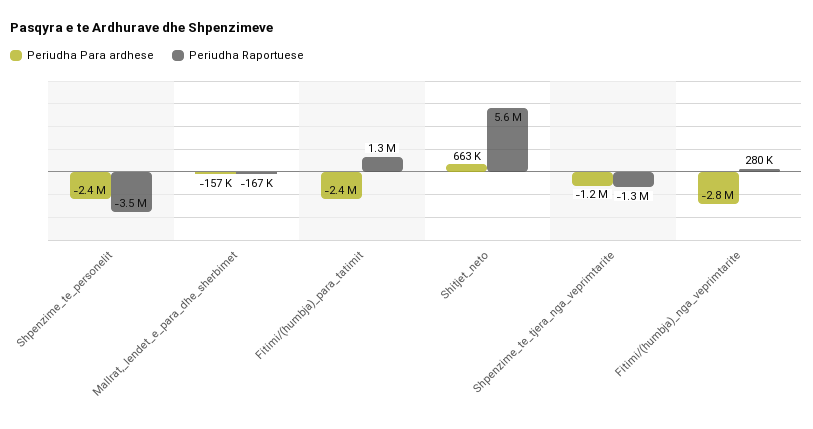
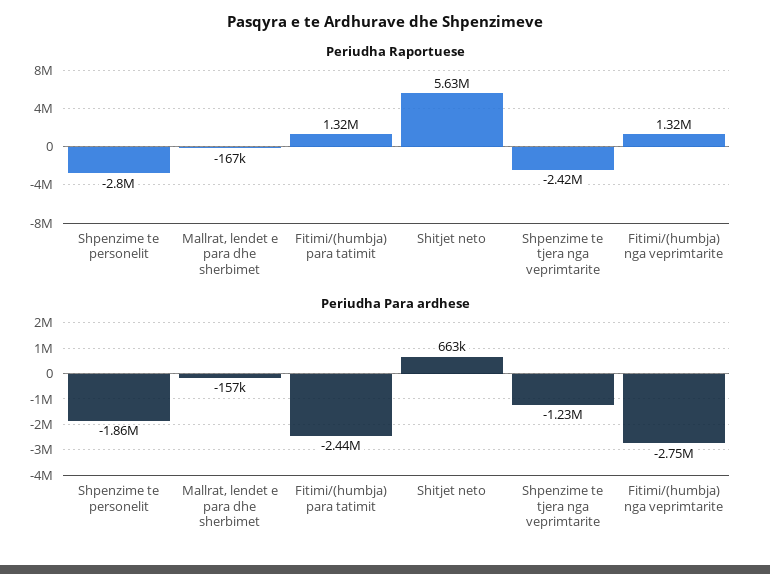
  {
    "Periudha Para ardhese": {
-     "Shpenzime_te_personelit": -2400000,
+     "Shpenzime_te_personelit": -1860000,
      "Mallrat,_lendet_e_para_dhe_sherbimet": -157000,
      "Fitimi/(humbja)_para_tatimit": -2440000,
      "Shitjet_neto": 663000,
      "Shpenzime_te_tjera_nga_veprimtarite": -1230000,
      "Fitimi/(humbja)_nga_veprimtarite": -2750000
    },
    "Periudha Raportuese": {
-     "Shpenzime_te_personelit": -3500000,
+     "Shpenzime_te_personelit": -2800000,
      "Mallrat,_lendet_e_para_dhe_sherbimet": -167000,
      "Fitimi/(humbja)_para_tatimit": 1320000,
      "Shitjet_neto": 5630000,
-     "Shpenzime_te_tjera_nga_veprimtarite": -1300000,
+     "Shpenzime_te_tjera_nga_veprimtarite": -2420000,
-     "Fitimi/(humbja)_nga_veprimtarite": 280000
+     "Fitimi/(humbja)_nga_veprimtarite": 1320000
    }
  }

